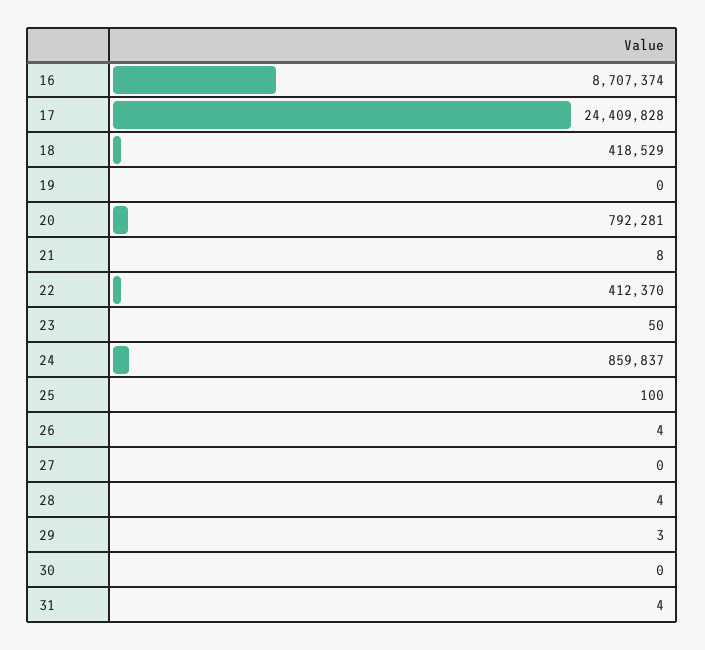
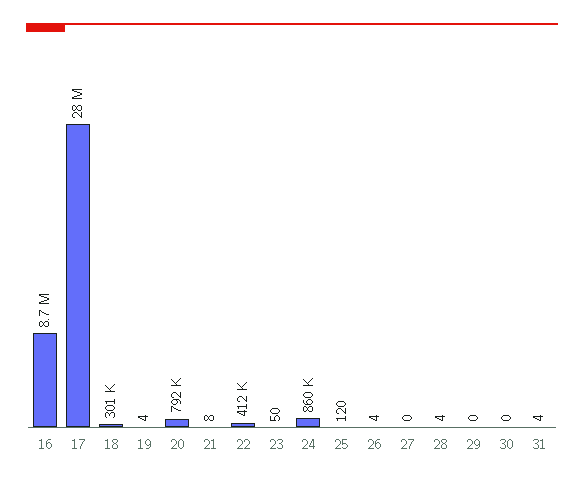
  {
    "16": 8707374,
-   "17": 24409828,
+   "17": 28000000,
-   "18": 418529,
+   "18": 301000,
-   "19": 0,
+   "19": 4,
    "20": 792281,
    "21": 8,
    "22": 412370,
    "23": 50,
    "24": 859837,
-   "25": 100,
+   "25": 120,
    "26": 4,
    "27": 0,
    "28": 4,
-   "29": 3,
+   "29": 0,
    "30": 0,
    "31": 4
  }

